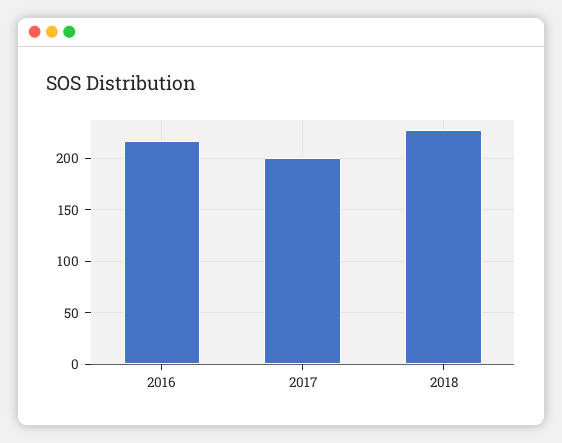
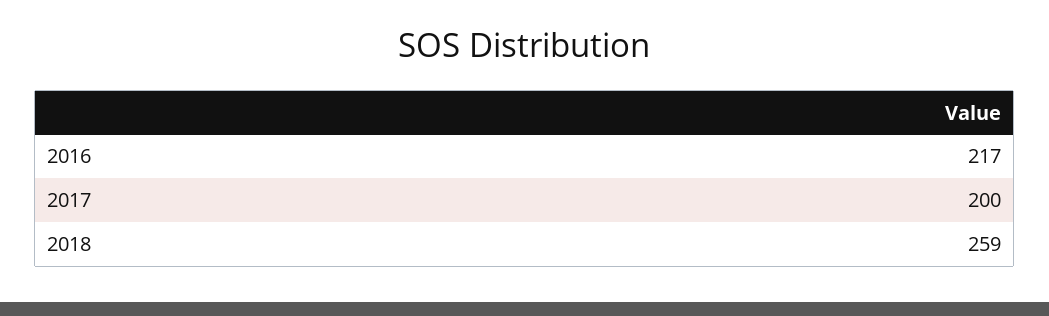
  {
    "2016": 217,
    "2017": 200,
-   "2018": 230
+   "2018": 259
  }

